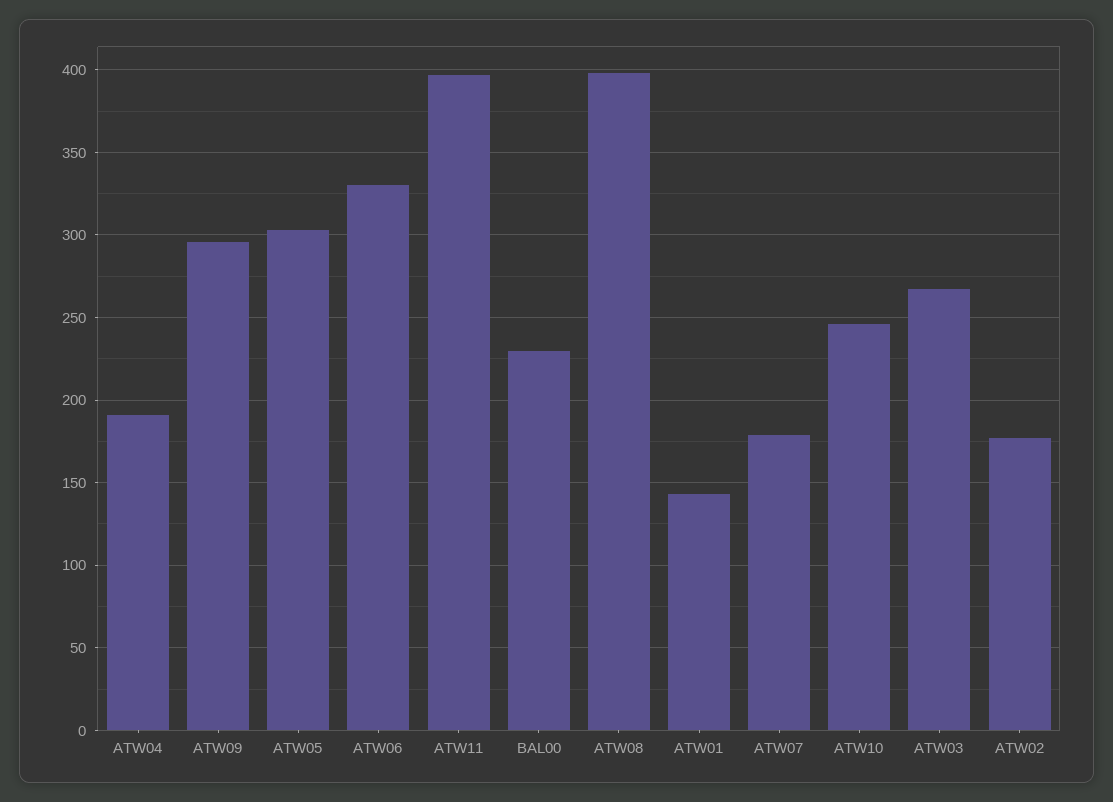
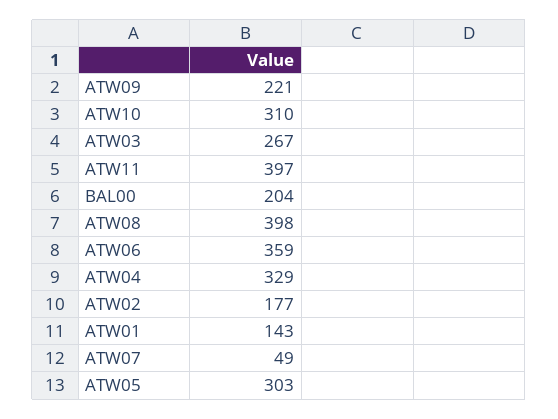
  {
-   "ATW04": 190,
+   "ATW04": 329,
-   "ATW09": 295,
+   "ATW09": 221,
    "ATW05": 303,
-   "ATW06": 330,
+   "ATW06": 359,
    "ATW11": 397,
-   "BAL00": 230,
+   "BAL00": 204,
    "ATW08": 398,
    "ATW01": 143,
-   "ATW07": 180,
+   "ATW07": 49,
-   "ATW10": 245,
+   "ATW10": 310,
    "ATW03": 267,
    "ATW02": 177
  }

